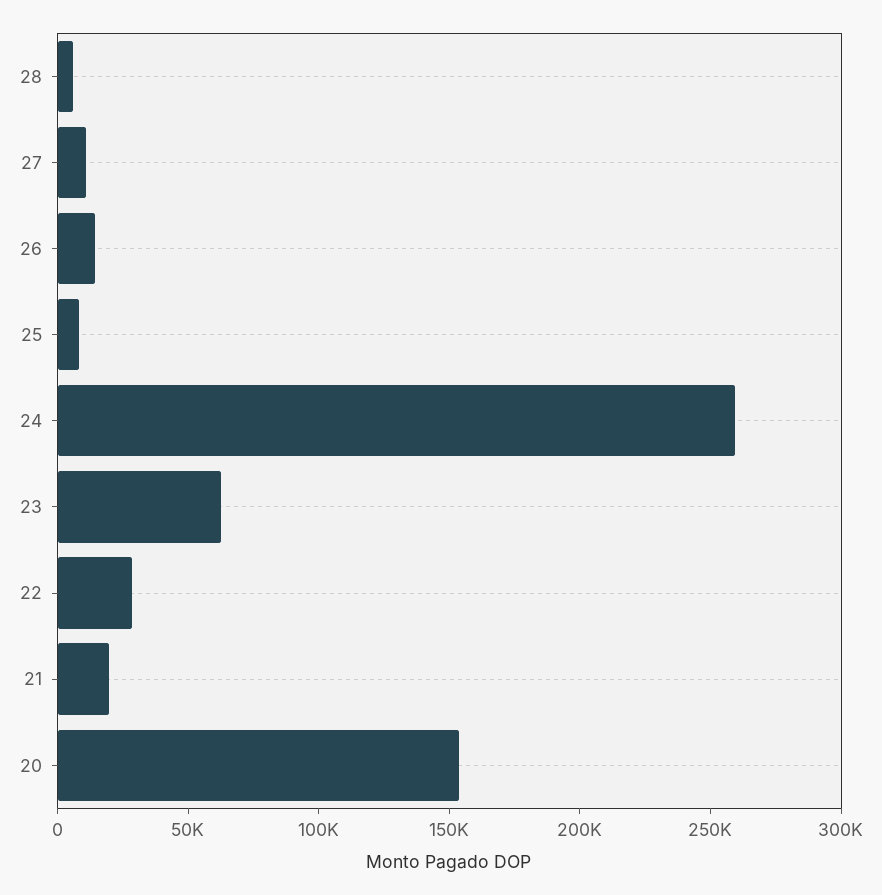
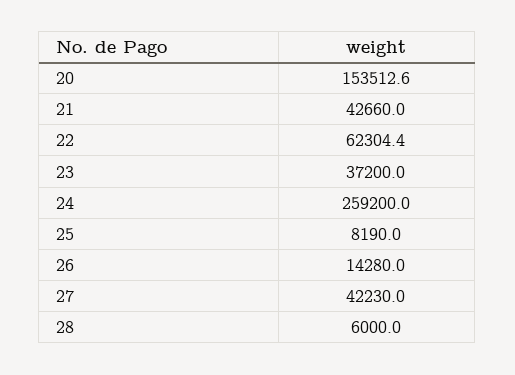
  {
    "28": 6000,
-   "27": 10000,
+   "27": 42230,
    "26": 14280,
    "25": 8190,
    "24": 259200,
-   "23": 60000,
+   "23": 37200,
-   "22": 30000,
+   "22": 62304.4,
-   "21": 20000,
+   "21": 42660,
    "20": 153512.6
  }

